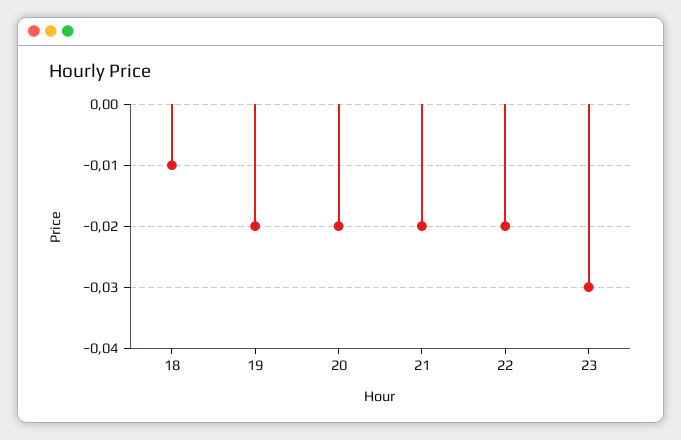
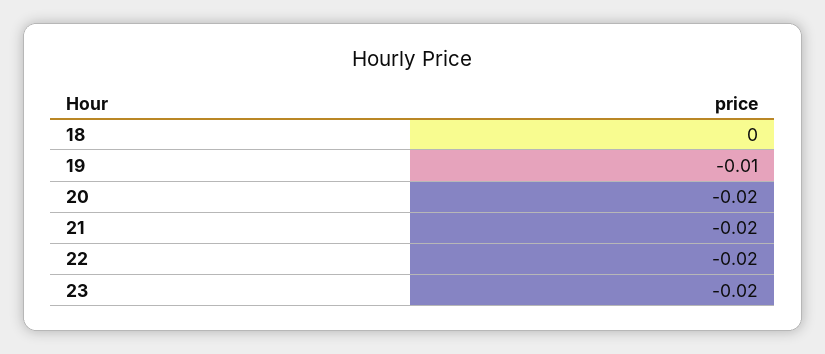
  {
-   "18": -0.01,
+   "18": 0,
-   "19": -0.02,
+   "19": -0.01,
    "20": -0.02,
    "21": -0.02,
    "22": -0.02,
-   "23": -0.03
+   "23": -0.02
  }

